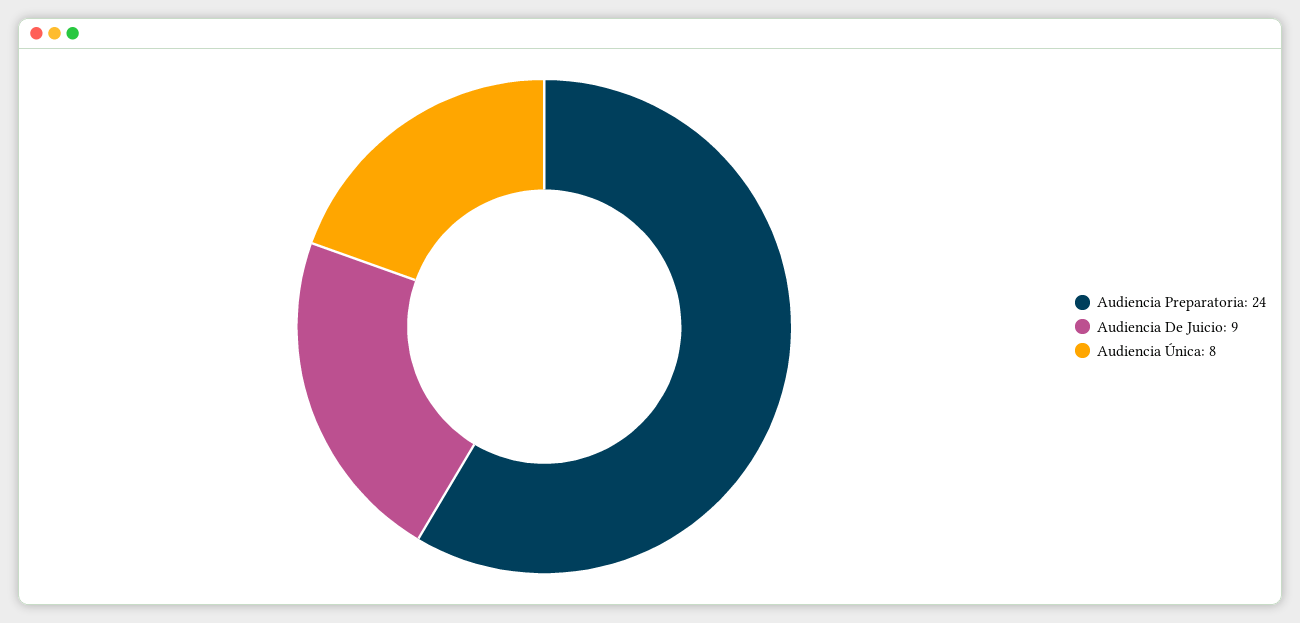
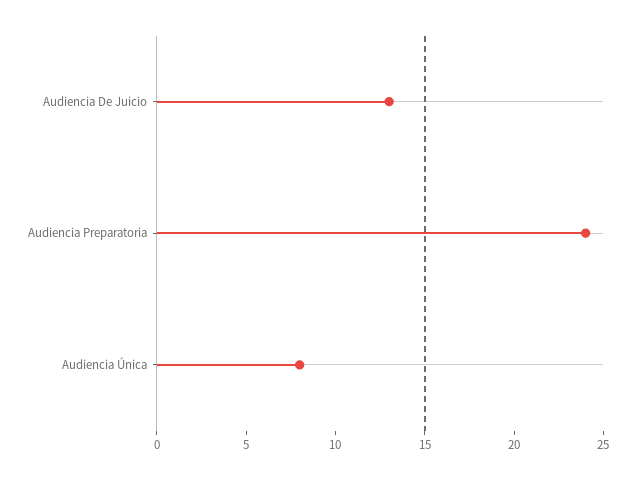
  {
    "Audiencia Preparatoria": 24,
-   "Audiencia De Juicio": 9,
+   "Audiencia De Juicio": 13,
    "Audiencia Única": 8
  }

